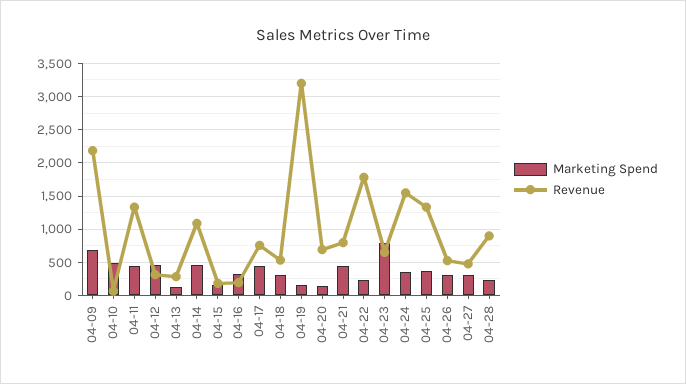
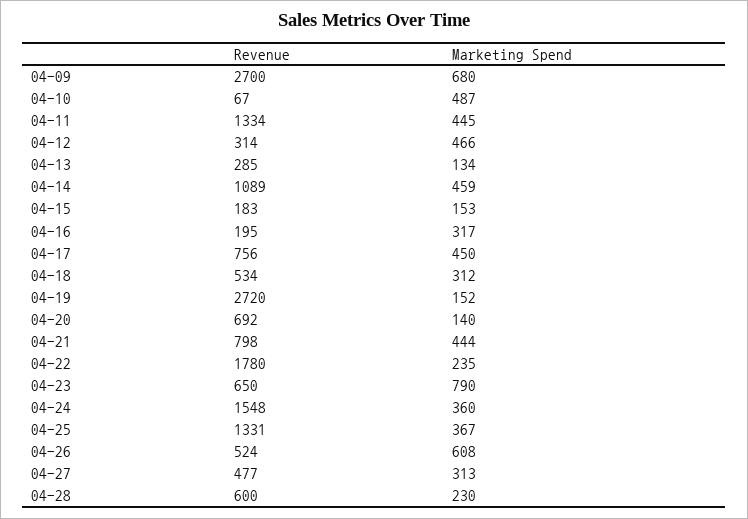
  {
    "Marketing Spend": {
      "04-09": 680,
      "04-10": 487,
      "04-11": 445,
      "04-12": 466,
      "04-13": 134,
      "04-14": 459,
      "04-15": 153,
      "04-16": 317,
      "04-17": 450,
      "04-18": 312,
      "04-19": 152,
      "04-20": 140,
      "04-21": 444,
      "04-22": 235,
      "04-23": 790,
      "04-24": 360,
      "04-25": 367,
-     "04-26": 300,
+     "04-26": 608,
      "04-27": 313,
      "04-28": 230
    },
    "Revenue": {
-     "04-09": 2200,
+     "04-09": 2700,
      "04-10": 67,
      "04-11": 1334,
      "04-12": 314,
      "04-13": 285,
      "04-14": 1089,
      "04-15": 183,
      "04-16": 195,
      "04-17": 756,
      "04-18": 534,
-     "04-19": 3200,
+     "04-19": 2720,
      "04-20": 692,
      "04-21": 798,
      "04-22": 1780,
      "04-23": 650,
      "04-24": 1548,
      "04-25": 1331,
      "04-26": 524,
      "04-27": 477,
-     "04-28": 900
+     "04-28": 600
    }
  }

